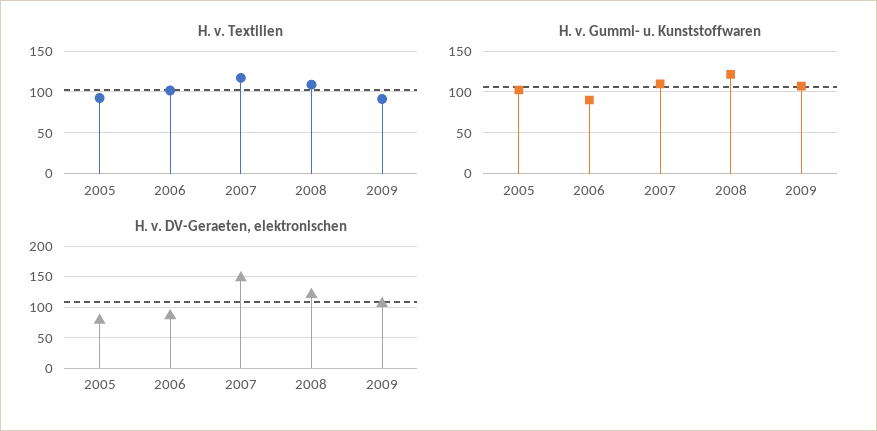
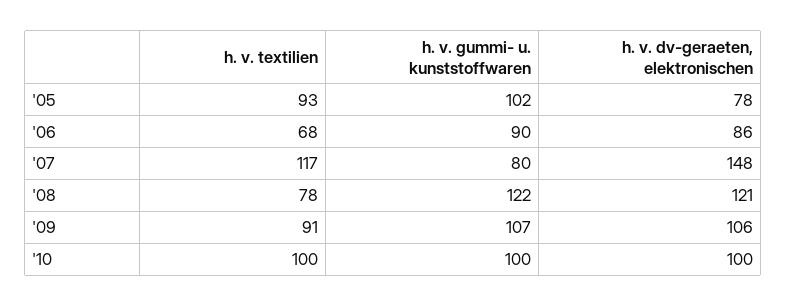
  {
    "H. v. Textilien": {
      "2005": 93,
-     "2006": 100,
+     "2006": 68,
      "2007": 117,
-     "2008": 110,
+     "2008": 78,
-     "2009": 91
+     "2009": 91,
+     "'10": 100
    },
    "H. v. Gummi- u. Kunststoffwaren": {
      "2005": 102,
      "2006": 90,
-     "2007": 110,
+     "2007": 80,
      "2008": 122,
-     "2009": 107
+     "2009": 107,
+     "'10": 100
    },
    "H. v. DV-Geraeten, elektronischen": {
      "2005": 78,
      "2006": 86,
      "2007": 148,
      "2008": 121,
-     "2009": 106
+     "2009": 106,
+     "'10": 100
    }
  }

